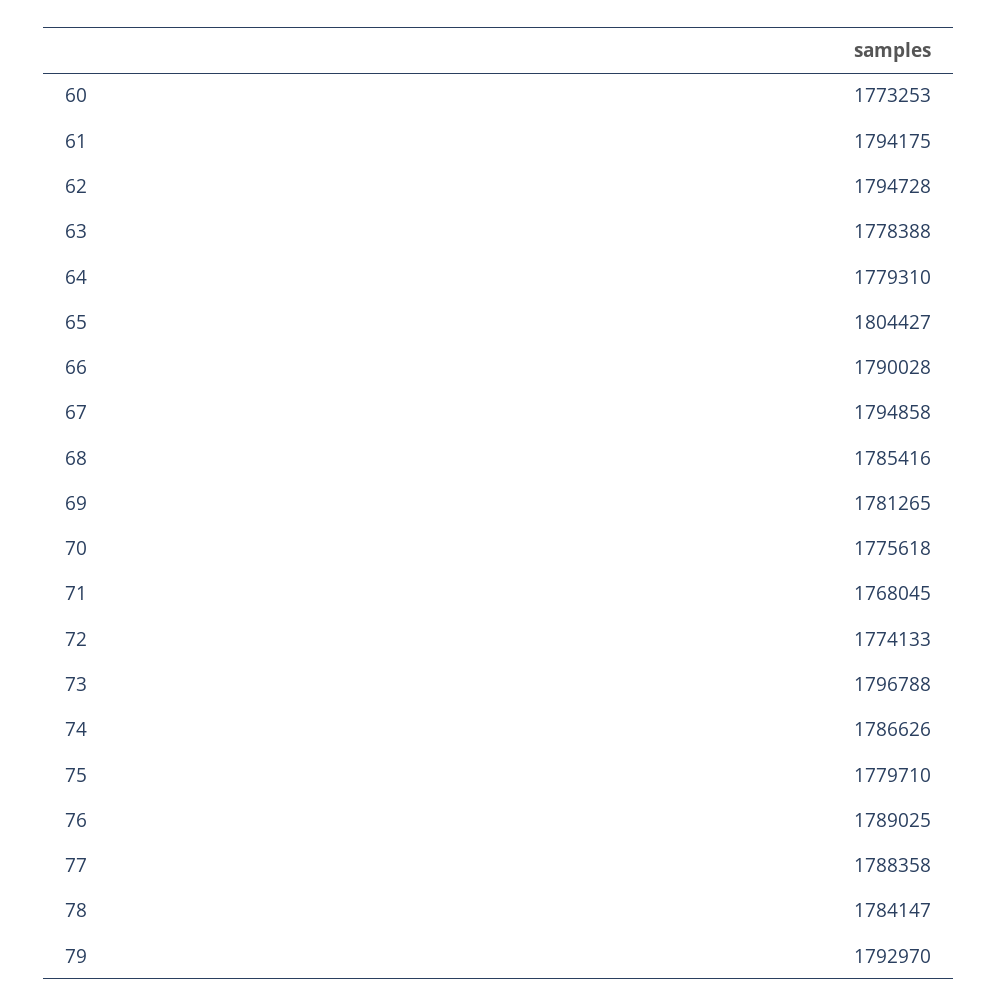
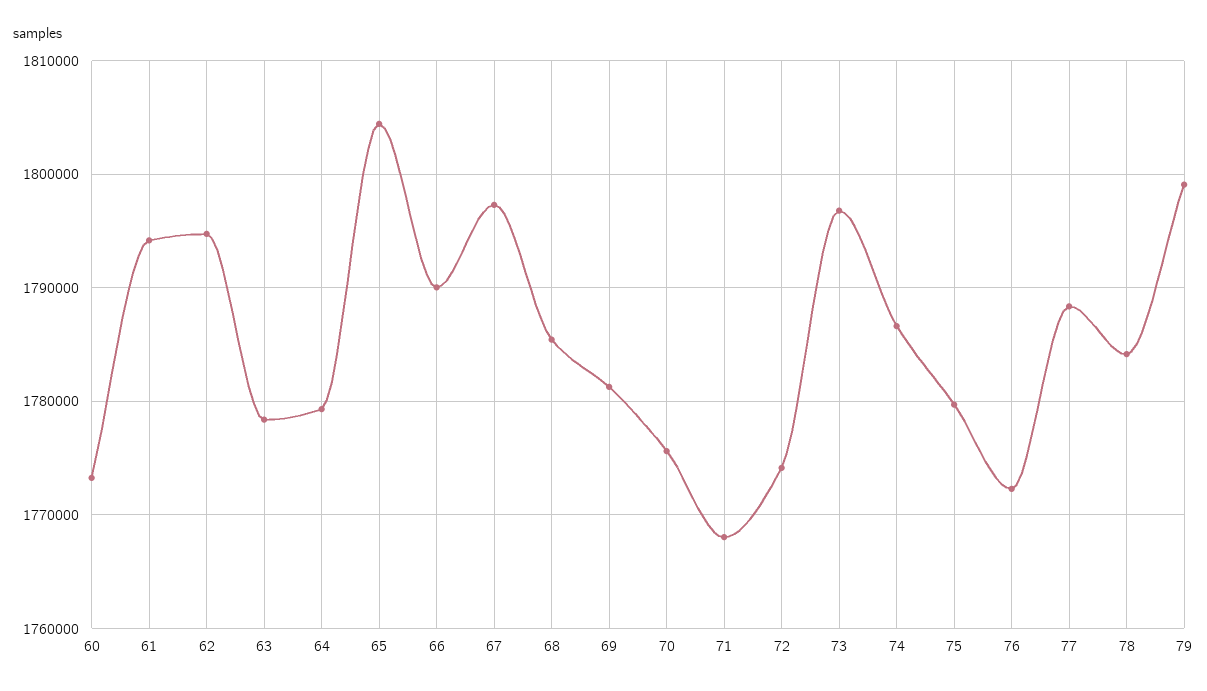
  {
    "60": 1773253,
    "61": 1794175,
    "62": 1794728,
    "63": 1778388,
    "64": 1779310,
    "65": 1804427,
    "66": 1790028,
-   "67": 1794858,
+   "67": 1797000,
    "68": 1785416,
    "69": 1781265,
    "70": 1775618,
    "71": 1768045,
    "72": 1774133,
    "73": 1796788,
    "74": 1786626,
    "75": 1779710,
-   "76": 1789025,
+   "76": 1772000,
    "77": 1788358,
    "78": 1784147,
-   "79": 1792970
+   "79": 1799000
  }

